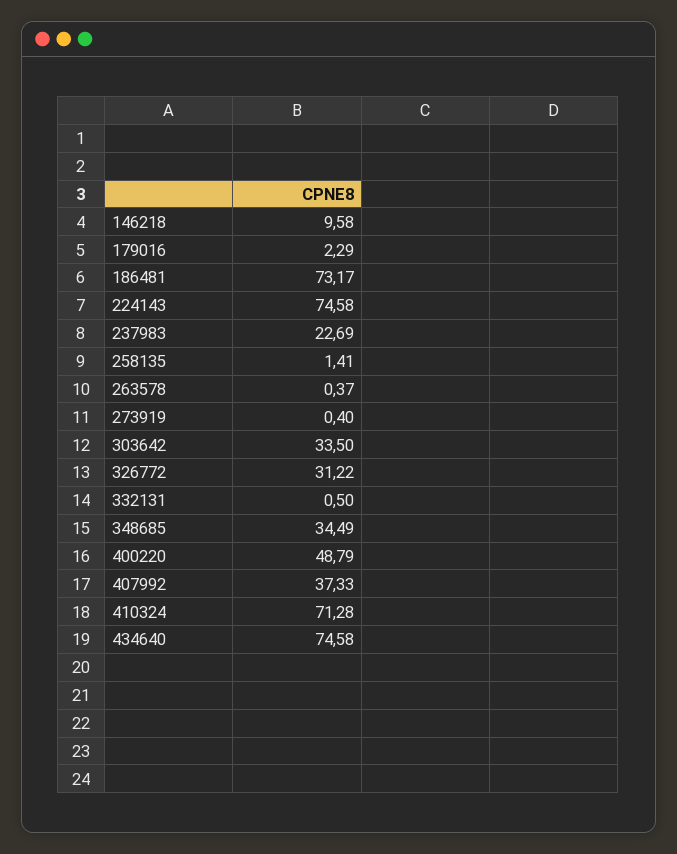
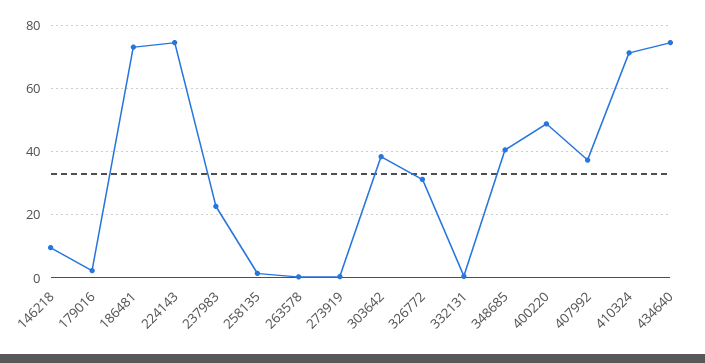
  {
    "146218": 9.58,
    "179016": 2.29,
    "186481": 73.17,
    "224143": 74.58,
    "237983": 22.69,
    "258135": 1.41,
    "263578": 0.37,
    "273919": 0.4,
-   "303642": 33.5,
+   "303642": 38,
    "326772": 31.22,
    "332131": 0.5,
-   "348685": 34.49,
+   "348685": 40,
    "400220": 48.79,
    "407992": 37.33,
    "410324": 71.28,
    "434640": 74.58
  }

